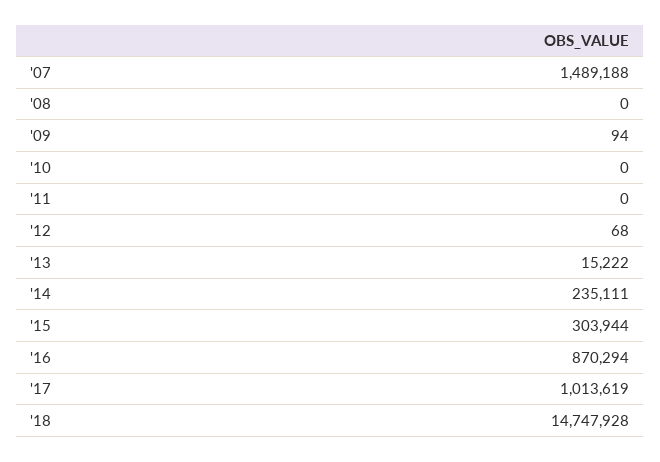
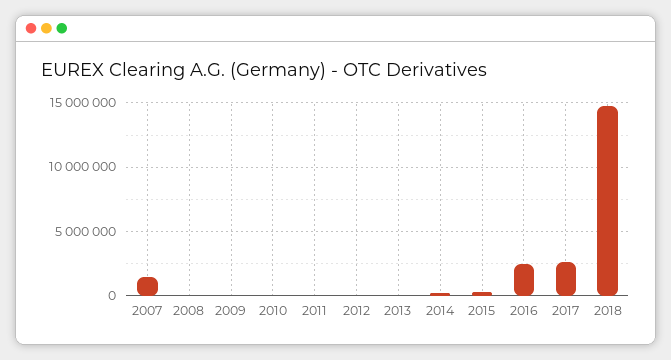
  {
    "'07": 1489188,
    "'08": 0,
    "'09": 94,
    "'10": 0,
    "'11": 0,
    "'12": 68,
    "'13": 15222,
    "'14": 235111,
    "'15": 303944,
-   "'16": 870294,
+   "'16": 2500000,
-   "'17": 1013619,
+   "'17": 2500000,
    "'18": 14747928
  }

